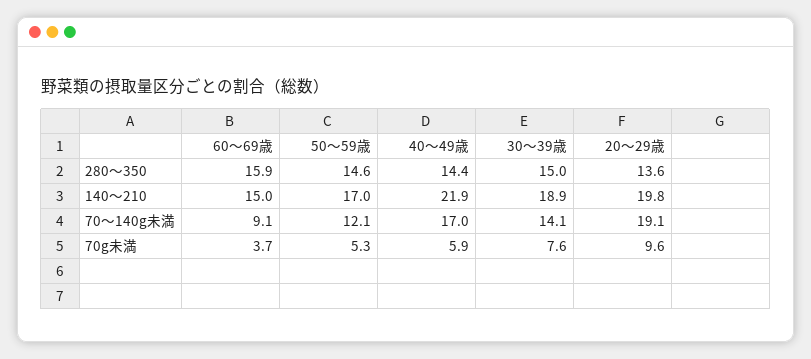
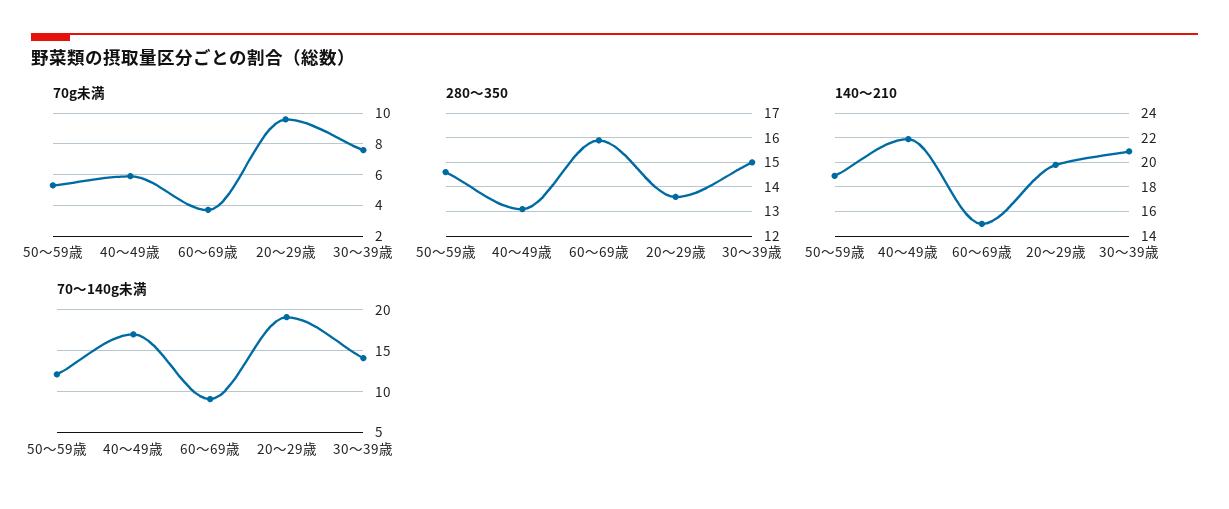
  {
    "280～350": {
      "60～69歳": 15.9,
      "50～59歳": 14.6,
-     "40～49歳": 14.4,
+     "40～49歳": 13,
      "30～39歳": 15,
      "20～29歳": 13.6
    },
    "140～210": {
      "60～69歳": 15,
-     "50～59歳": 17,
+     "50～59歳": 19,
      "40～49歳": 21.9,
-     "30～39歳": 18.9,
+     "30～39歳": 21,
      "20～29歳": 19.8
    },
    "70～140g未満": {
      "60～69歳": 9.1,
      "50～59歳": 12.1,
      "40～49歳": 17,
      "30～39歳": 14.1,
      "20～29歳": 19.1
    },
    "70g未満": {
      "60～69歳": 3.7,
      "50～59歳": 5.3,
      "40～49歳": 5.9,
      "30～39歳": 7.6,
      "20～29歳": 9.6
    }
  }

